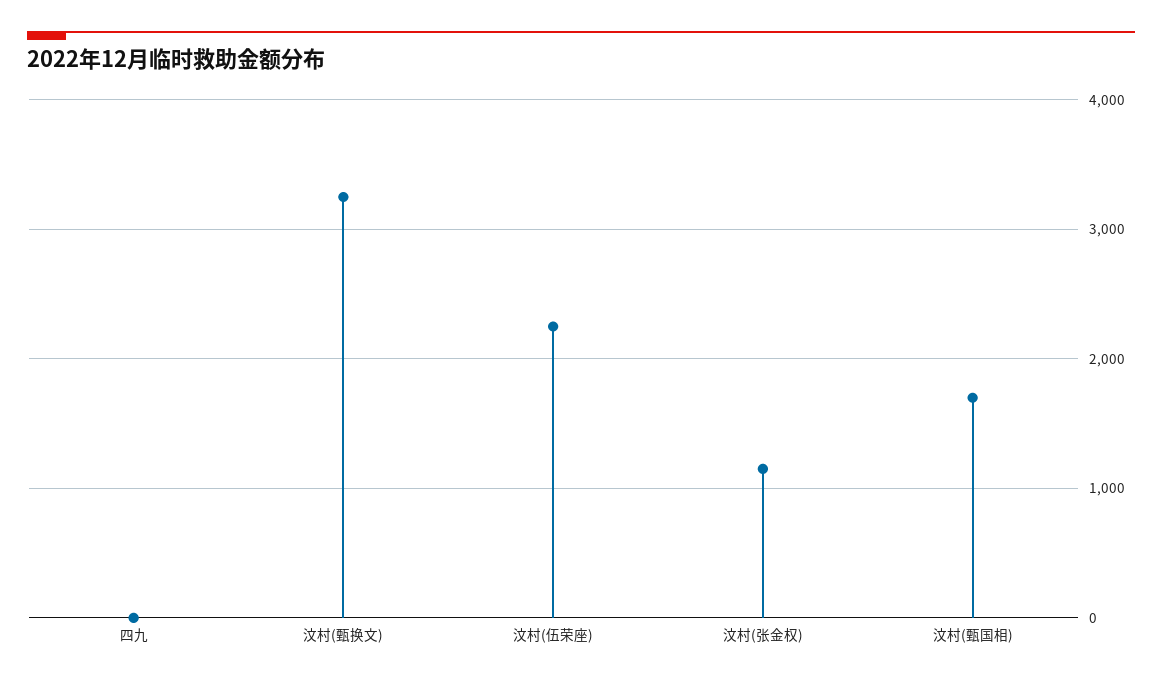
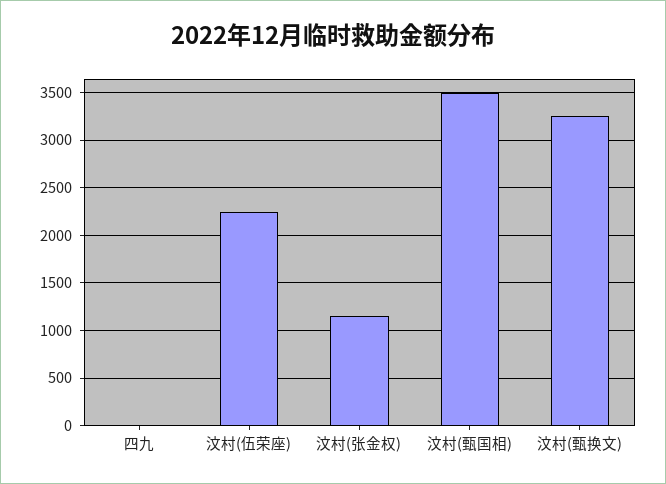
  {
    "四九": 0,
    "汶村(甄换文)": 3300,
    "汶村(伍荣座)": 2300,
    "汶村(张金权)": 1200,
-   "汶村(甄国相)": 1700
+   "汶村(甄国相)": 3500
  }

